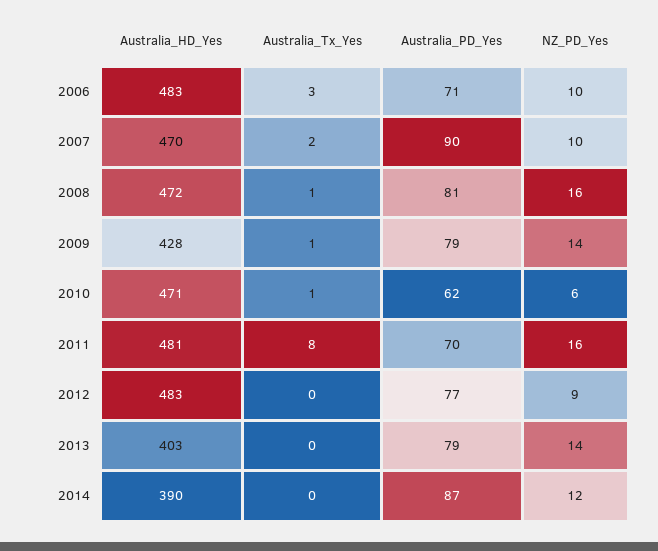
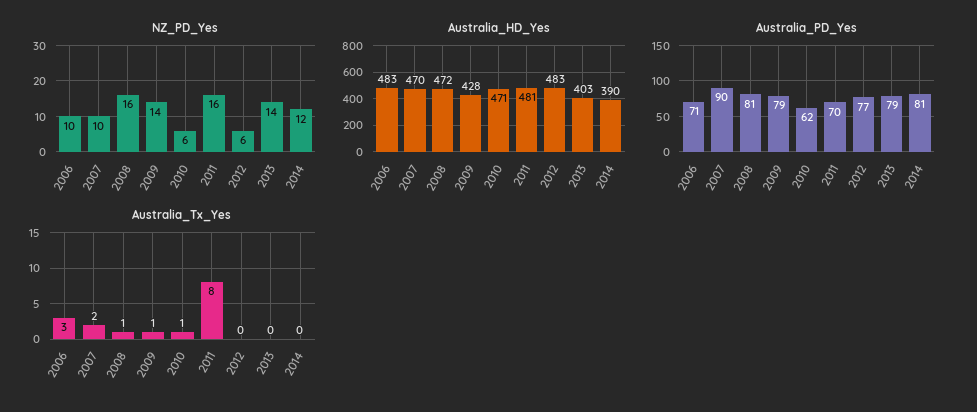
  {
    "Australia_HD_Yes": {
      "2006": 483,
      "2007": 470,
      "2008": 472,
      "2009": 428,
      "2010": 471,
      "2011": 481,
      "2012": 483,
      "2013": 403,
      "2014": 390
    },
    "Australia_Tx_Yes": {
      "2006": 3,
      "2007": 2,
      "2008": 1,
      "2009": 1,
      "2010": 1,
      "2011": 8,
      "2012": 0,
      "2013": 0,
      "2014": 0
    },
    "Australia_PD_Yes": {
      "2006": 71,
      "2007": 90,
      "2008": 81,
      "2009": 79,
      "2010": 62,
      "2011": 70,
      "2012": 77,
      "2013": 79,
-     "2014": 87
+     "2014": 81
    },
    "NZ_PD_Yes": {
      "2006": 10,
      "2007": 10,
      "2008": 16,
      "2009": 14,
      "2010": 6,
      "2011": 16,
-     "2012": 9,
+     "2012": 6,
      "2013": 14,
      "2014": 12
    }
  }

